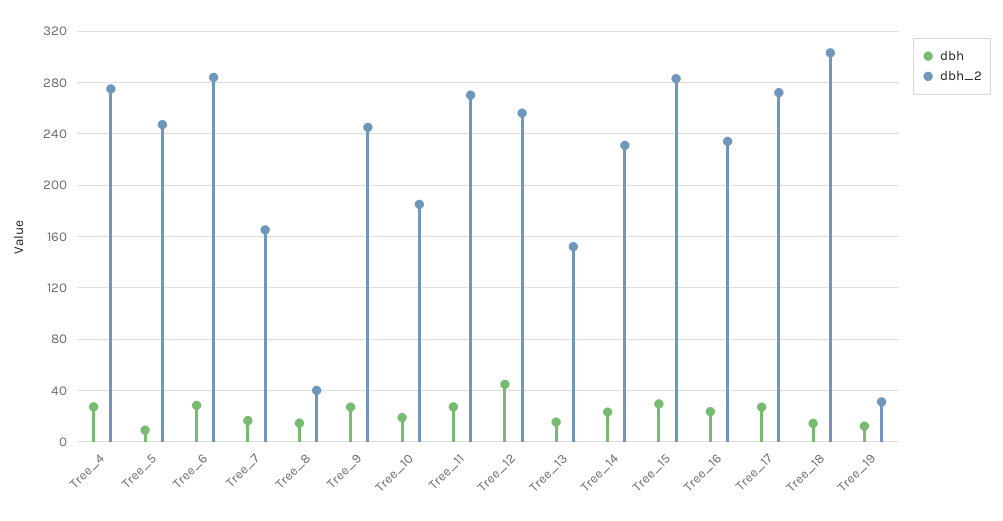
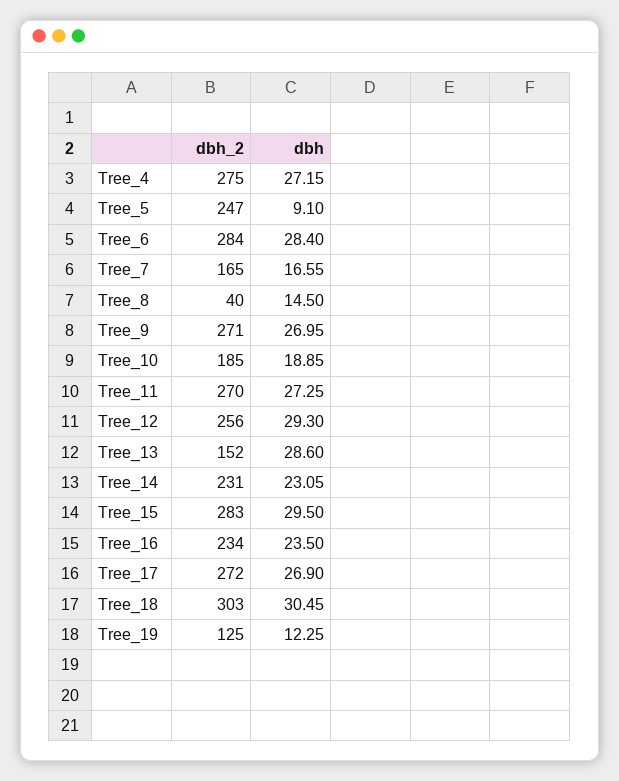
  {
    "dbh": {
      "Tree_4": 27.15,
      "Tree_5": 9.1,
      "Tree_6": 28.4,
      "Tree_7": 16.55,
      "Tree_8": 14.5,
      "Tree_9": 26.95,
      "Tree_10": 18.85,
      "Tree_11": 27.25,
-     "Tree_12": 45,
+     "Tree_12": 29.3,
-     "Tree_13": 15,
+     "Tree_13": 28.6,
      "Tree_14": 23.05,
      "Tree_15": 29.5,
      "Tree_16": 23.5,
      "Tree_17": 26.9,
-     "Tree_18": 15,
+     "Tree_18": 30.45,
      "Tree_19": 12.25
    },
    "dbh_2": {
      "Tree_4": 275,
      "Tree_5": 247,
      "Tree_6": 284,
      "Tree_7": 165,
      "Tree_8": 40,
-     "Tree_9": 245,
+     "Tree_9": 271,
      "Tree_10": 185,
      "Tree_11": 270,
      "Tree_12": 256,
      "Tree_13": 152,
      "Tree_14": 231,
      "Tree_15": 283,
      "Tree_16": 234,
      "Tree_17": 272,
      "Tree_18": 303,
-     "Tree_19": 30
+     "Tree_19": 125
    }
  }

